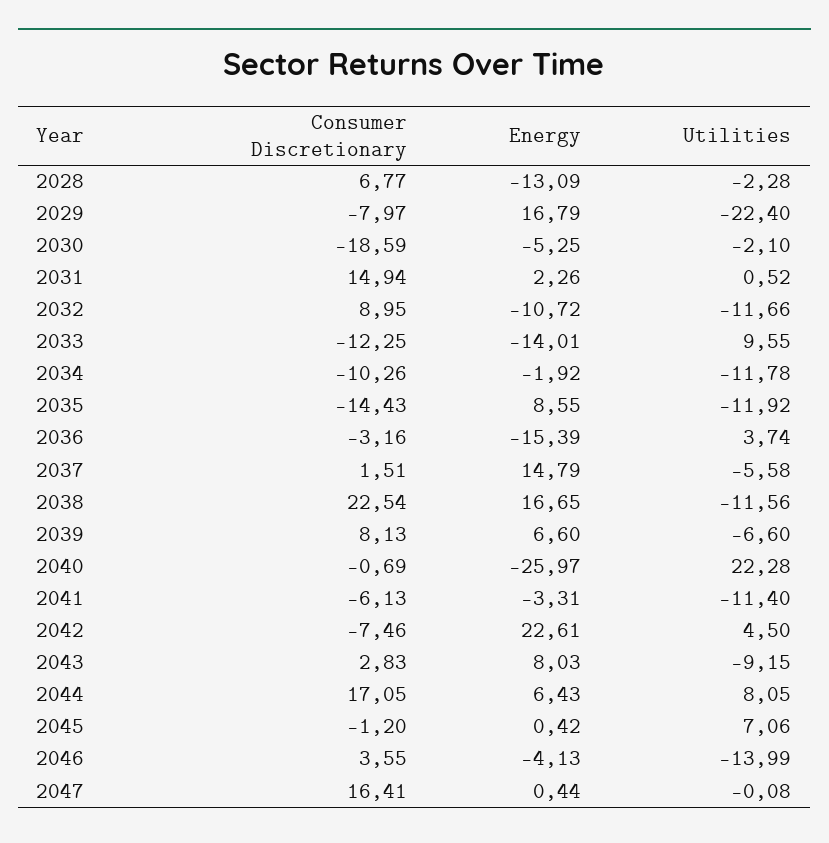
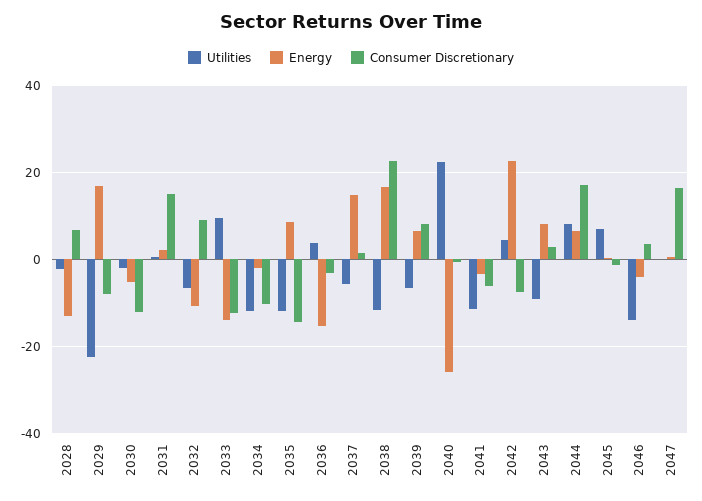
  {
    "Consumer Discretionary": {
      "2028": 6.77,
      "2029": -7.97,
-     "2030": -18.59,
+     "2030": -12,
      "2031": 14.94,
      "2032": 8.95,
      "2033": -12.25,
      "2034": -10.26,
      "2035": -14.43,
      "2036": -3.16,
      "2037": 1.51,
      "2038": 22.54,
      "2039": 8.13,
      "2040": -0.69,
      "2041": -6.13,
      "2042": -7.46,
      "2043": 2.83,
      "2044": 17.05,
      "2045": -1.2,
      "2046": 3.55,
      "2047": 16.41
    },
    "Energy": {
      "2028": -13.09,
      "2029": 16.79,
      "2030": -5.25,
      "2031": 2.26,
      "2032": -10.72,
      "2033": -14.01,
      "2034": -1.92,
      "2035": 8.55,
      "2036": -15.39,
      "2037": 14.79,
      "2038": 16.65,
      "2039": 6.6,
      "2040": -25.97,
      "2041": -3.31,
      "2042": 22.61,
      "2043": 8.03,
      "2044": 6.43,
      "2045": 0.42,
      "2046": -4.13,
      "2047": 0.44
    },
    "Utilities": {
      "2028": -2.28,
      "2029": -22.4,
      "2030": -2.1,
      "2031": 0.52,
-     "2032": -11.66,
+     "2032": -6,
      "2033": 9.55,
      "2034": -11.78,
      "2035": -11.92,
      "2036": 3.74,
      "2037": -5.58,
      "2038": -11.56,
      "2039": -6.6,
      "2040": 22.28,
      "2041": -11.4,
      "2042": 4.5,
      "2043": -9.15,
      "2044": 8.05,
      "2045": 7.06,
      "2046": -13.99,
      "2047": -0.08
    }
  }

